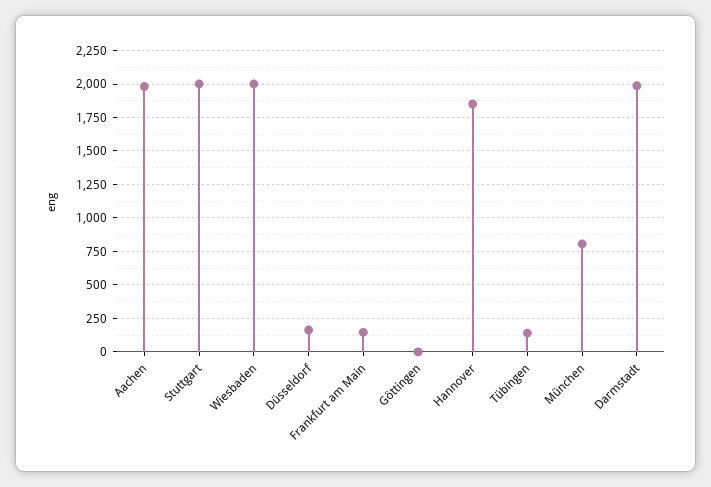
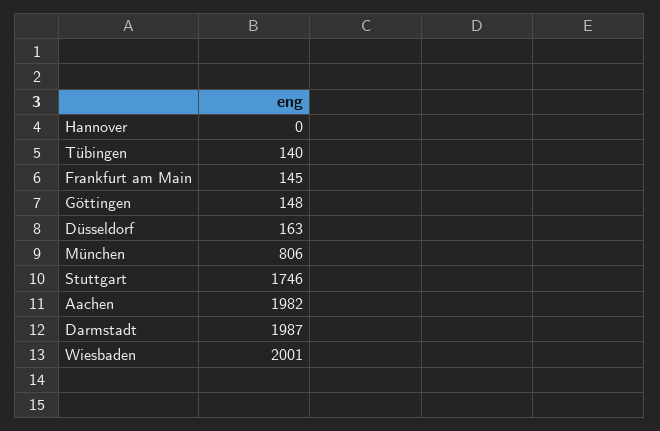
  {
    "Aachen": 1982,
-   "Stuttgart": 2000,
+   "Stuttgart": 1746,
    "Wiesbaden": 2001,
    "Düsseldorf": 163,
    "Frankfurt am Main": 145,
-   "Göttingen": 0,
+   "Göttingen": 148,
-   "Hannover": 1850,
+   "Hannover": 0,
    "Tübingen": 140,
    "München": 806,
    "Darmstadt": 1987
  }

